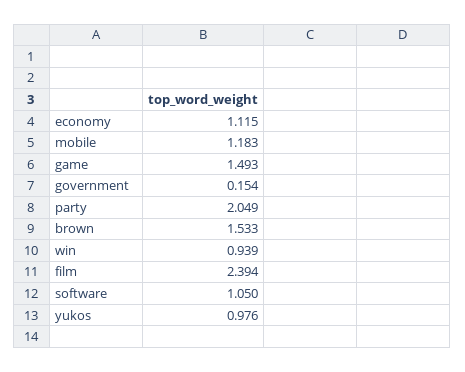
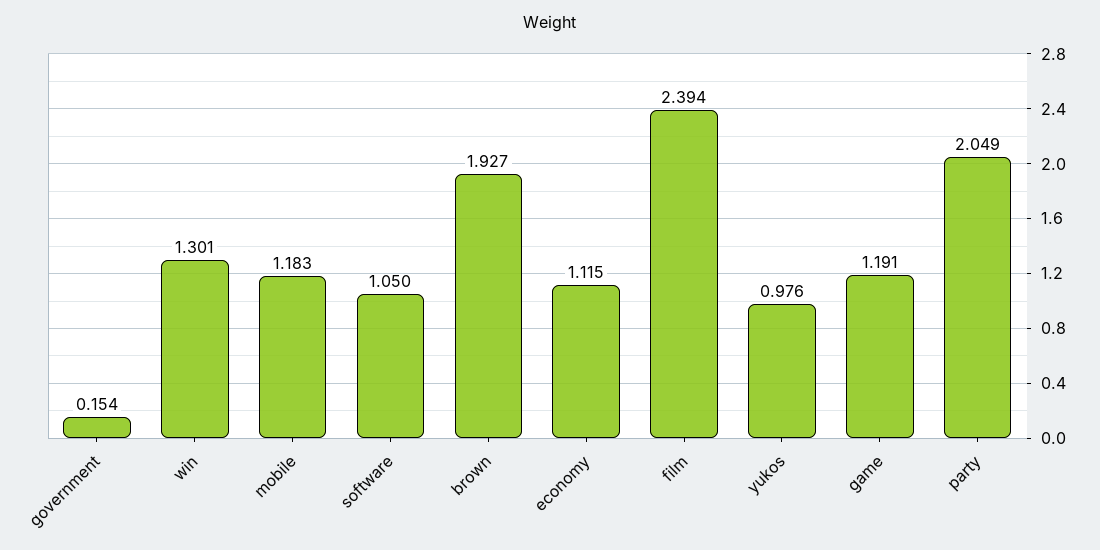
  {
    "economy": 1.115,
    "mobile": 1.183,
-   "game": 1.493,
+   "game": 1.191,
    "government": 0.154,
    "party": 2.049,
-   "brown": 1.533,
+   "brown": 1.927,
-   "win": 0.939,
+   "win": 1.301,
    "film": 2.394,
    "software": 1.05,
    "yukos": 0.976
  }

